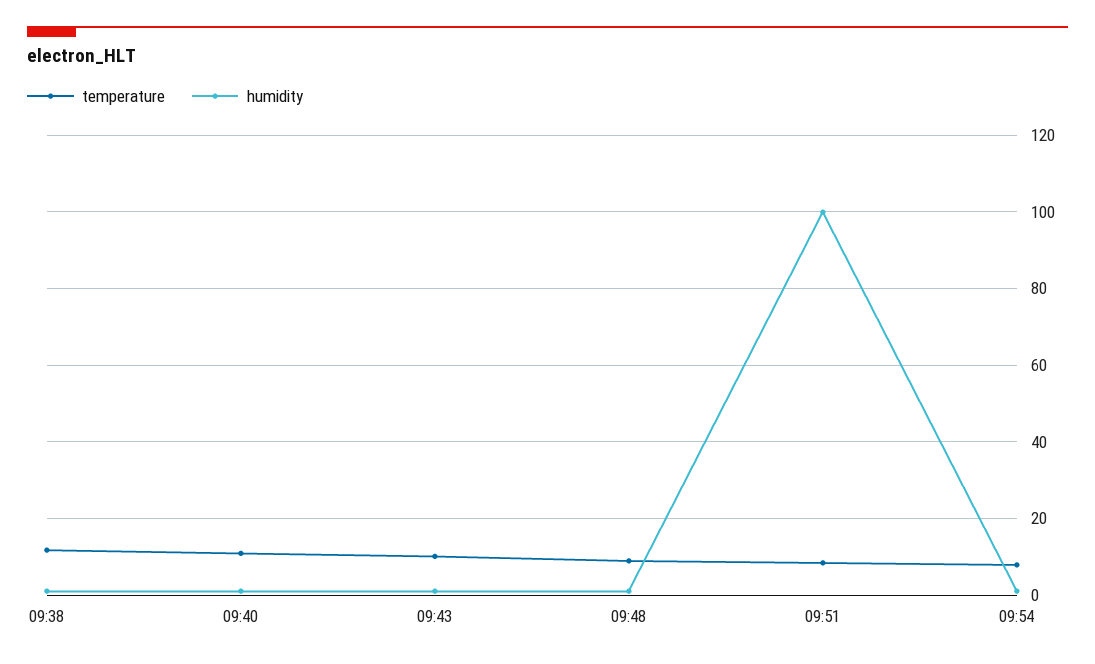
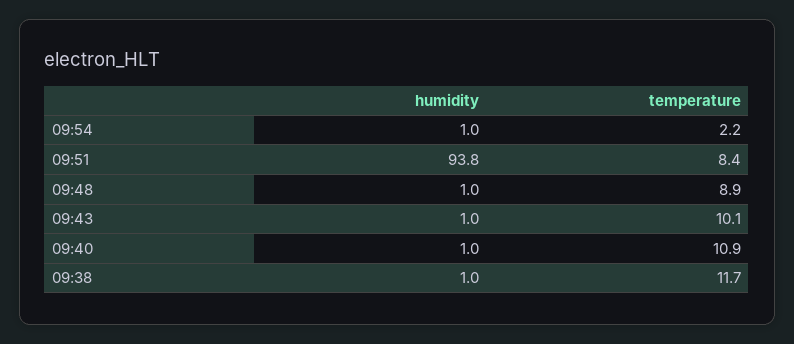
  {
    "temperature": {
      "09:38": 11.7,
      "09:40": 10.9,
      "09:43": 10.1,
      "09:48": 8.9,
      "09:51": 8.4,
-     "09:54": 8
+     "09:54": 2.2
    },
    "humidity": {
      "09:38": 1,
      "09:40": 1,
      "09:43": 1,
      "09:48": 1,
-     "09:51": 100,
+     "09:51": 93.8,
      "09:54": 1
    }
  }

